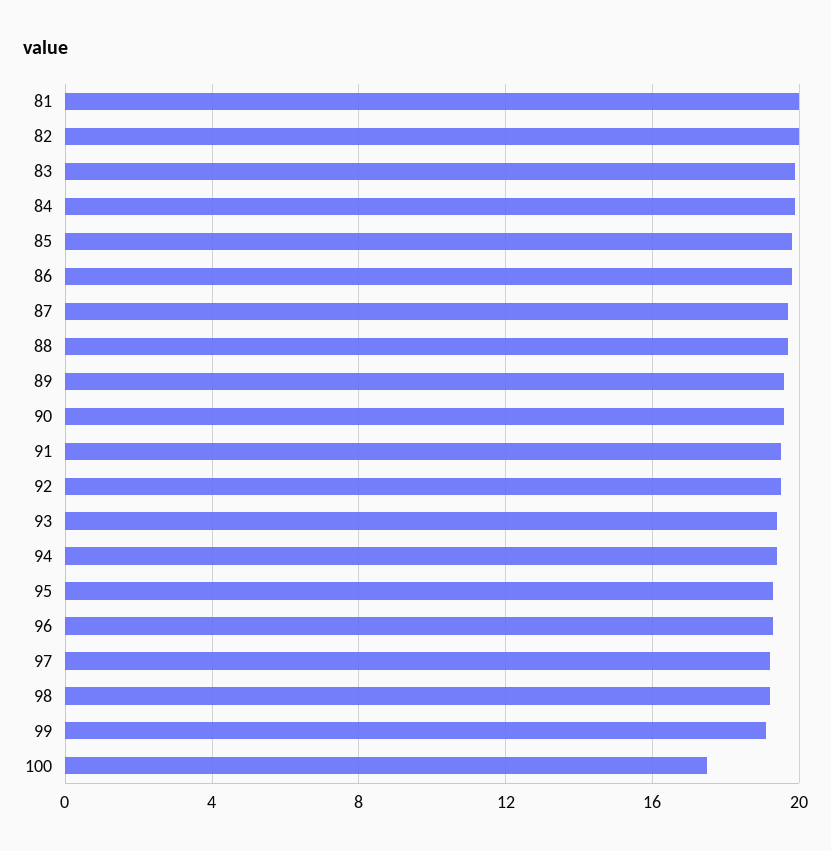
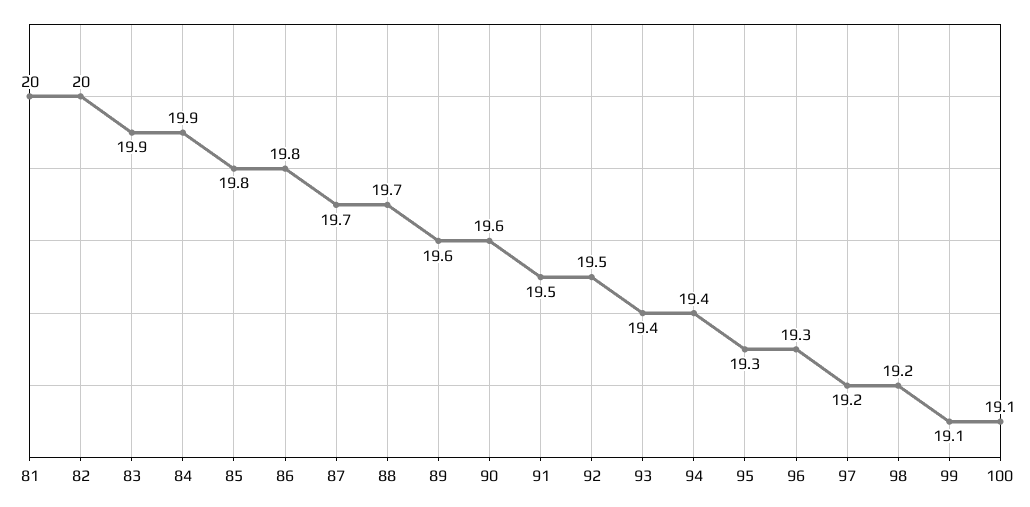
  {
    "81": 20,
    "82": 20,
    "83": 19.9,
    "84": 19.9,
    "85": 19.8,
    "86": 19.8,
    "87": 19.7,
    "88": 19.7,
    "89": 19.6,
    "90": 19.6,
    "91": 19.5,
    "92": 19.5,
    "93": 19.4,
    "94": 19.4,
    "95": 19.3,
    "96": 19.3,
    "97": 19.2,
    "98": 19.2,
    "99": 19.1,
-   "100": 17.5
+   "100": 19.1
  }

